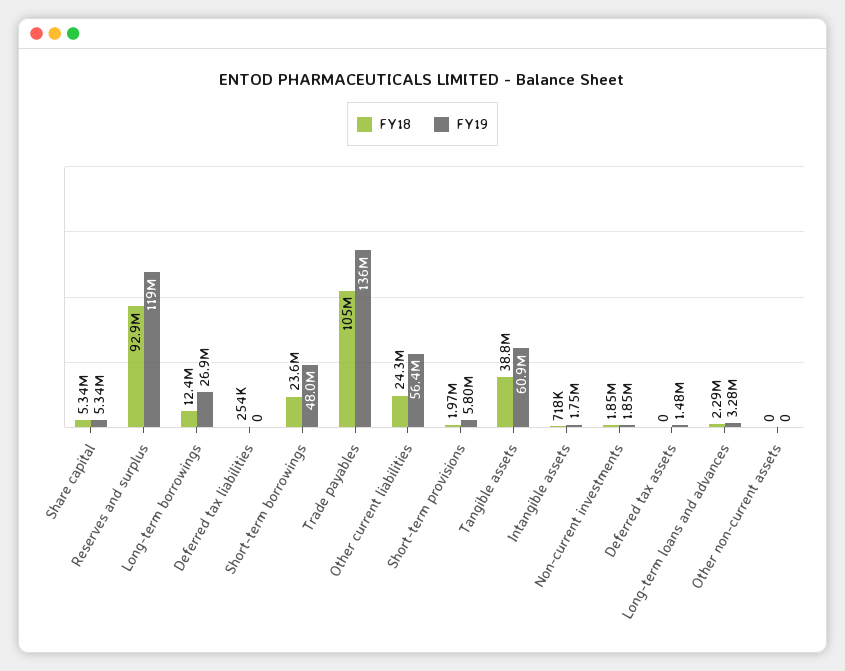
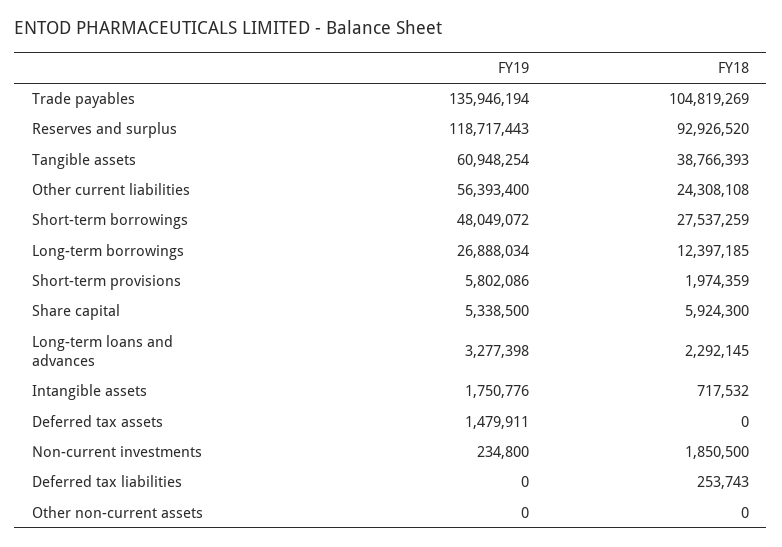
  {
    "FY18": {
-     "Share capital": 5340000,
+     "Share capital": 5924300,
      "Reserves and surplus": 92926520,
      "Long-term borrowings": 12397185,
      "Deferred tax liabilities": 253743,
-     "Short-term borrowings": 23600000,
+     "Short-term borrowings": 27537259,
      "Trade payables": 104819269,
      "Other current liabilities": 24308108,
      "Short-term provisions": 1974359,
      "Tangible assets": 38766393,
      "Intangible assets": 717532,
      "Non-current investments": 1850500,
      "Deferred tax assets": 0,
      "Long-term loans and advances": 2292145,
      "Other non-current assets": 0
    },
    "FY19": {
      "Share capital": 5338500,
      "Reserves and surplus": 118717443,
      "Long-term borrowings": 26888034,
      "Deferred tax liabilities": 0,
      "Short-term borrowings": 48049072,
      "Trade payables": 135946194,
      "Other current liabilities": 56393400,
      "Short-term provisions": 5802086,
      "Tangible assets": 60948254,
      "Intangible assets": 1750776,
-     "Non-current investments": 1850000,
+     "Non-current investments": 234800,
      "Deferred tax assets": 1479911,
      "Long-term loans and advances": 3277398,
      "Other non-current assets": 0
    }
  }

